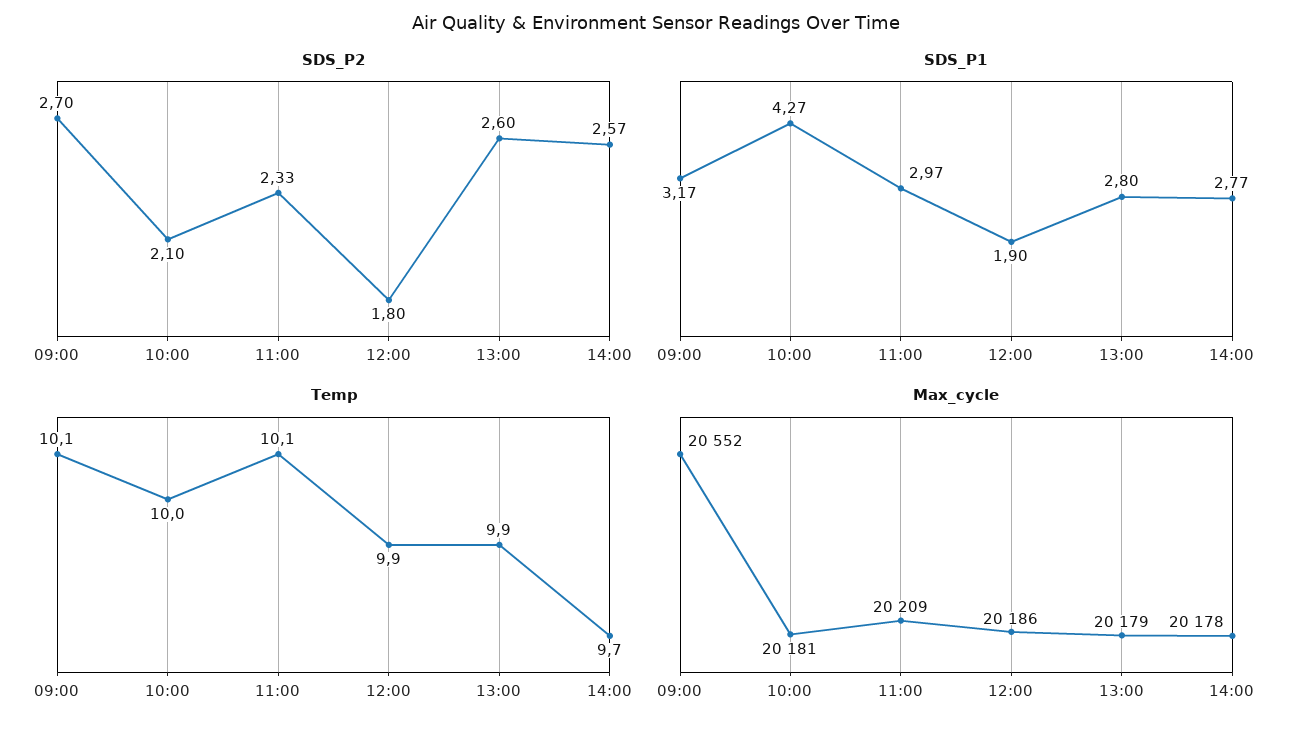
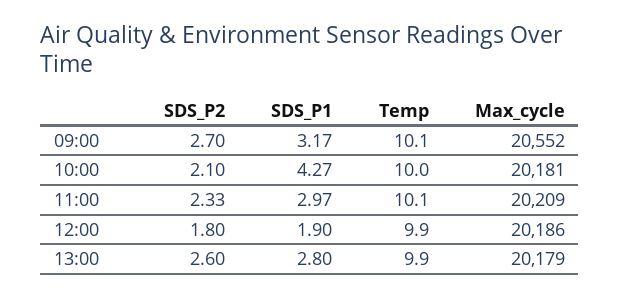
  {
    "SDS_P2": {
      "09:00": 2.7,
      "10:00": 2.1,
      "11:00": 2.33,
      "12:00": 1.8,
-     "13:00": 2.6,
+     "13:00": 2.6
-     "14:00": 2.57
    },
    "SDS_P1": {
      "09:00": 3.17,
      "10:00": 4.27,
      "11:00": 2.97,
      "12:00": 1.9,
-     "13:00": 2.8,
+     "13:00": 2.8
-     "14:00": 2.77
    },
    "Temp": {
      "09:00": 10.1,
      "10:00": 10,
      "11:00": 10.1,
      "12:00": 9.9,
-     "13:00": 9.9,
+     "13:00": 9.9
-     "14:00": 9.7
    },
    "Max_cycle": {
      "09:00": 20552,
      "10:00": 20181,
      "11:00": 20209,
      "12:00": 20186,
-     "13:00": 20179,
+     "13:00": 20179
-     "14:00": 20178
    }
  }

